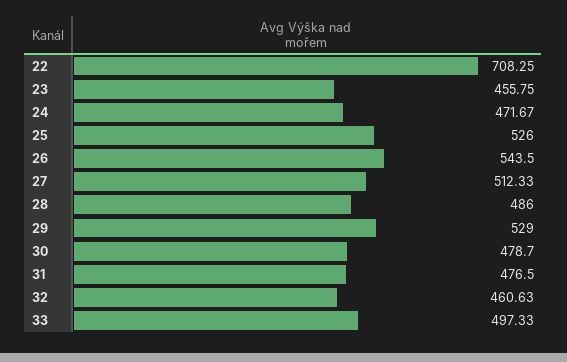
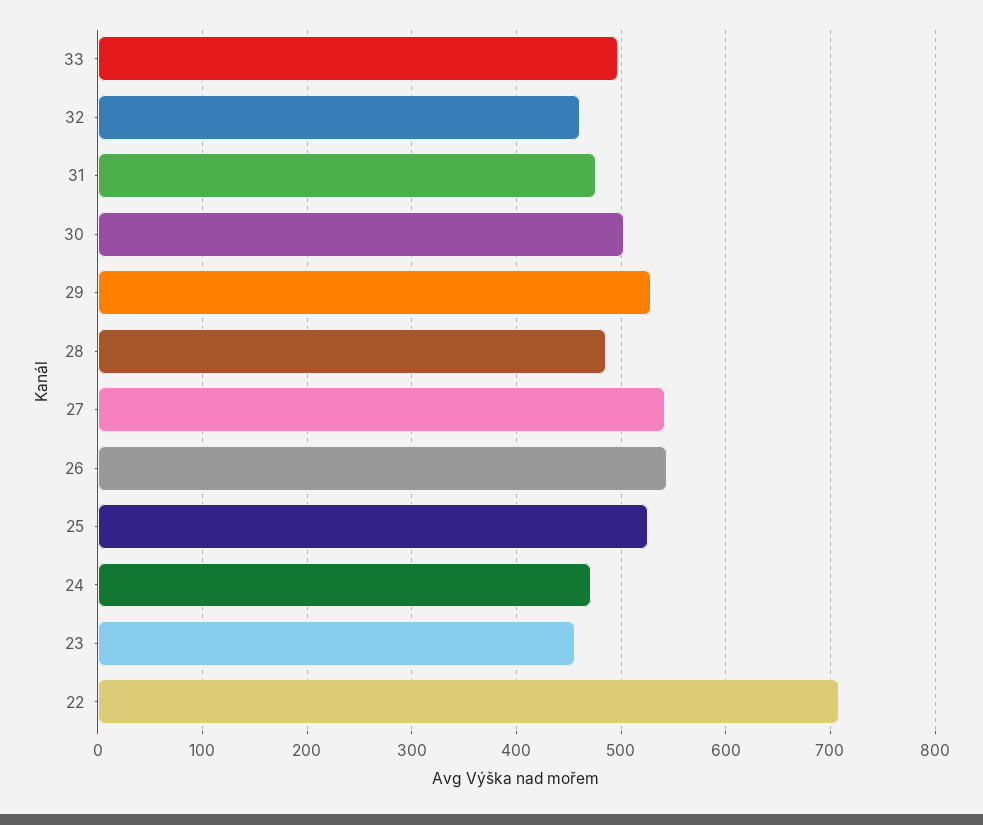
  {
    "22": 708.25,
    "23": 455.75,
    "24": 471.67,
    "25": 526,
    "26": 543.5,
-   "27": 512.33,
+   "27": 540,
    "28": 486,
    "29": 529,
-   "30": 478.7,
+   "30": 500,
    "31": 476.5,
    "32": 460.63,
    "33": 497.33
  }

